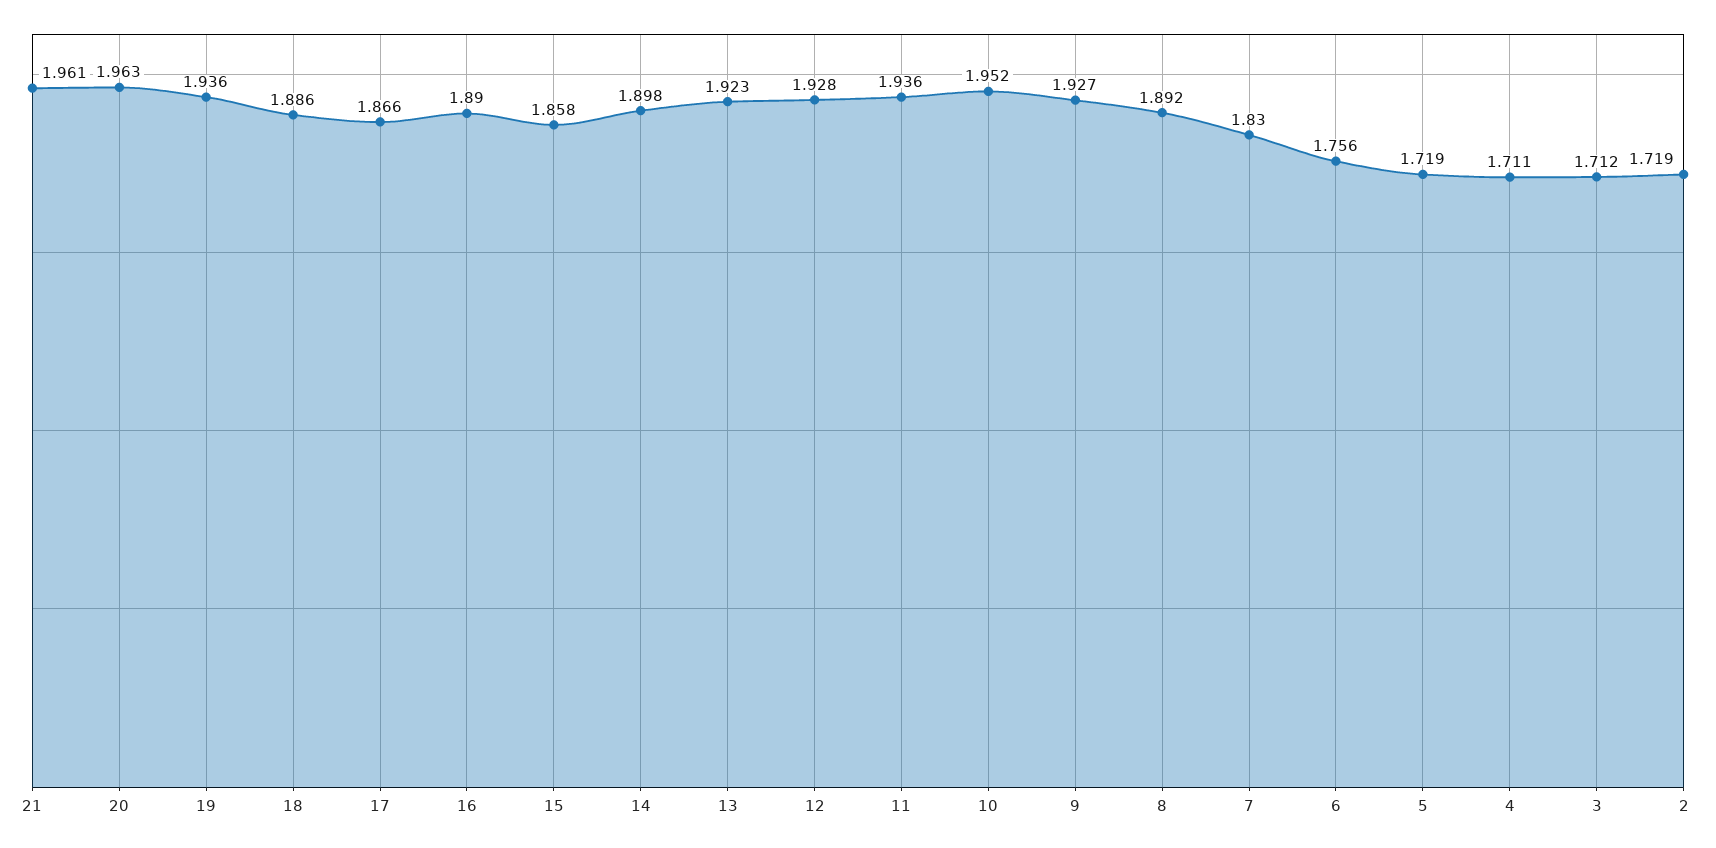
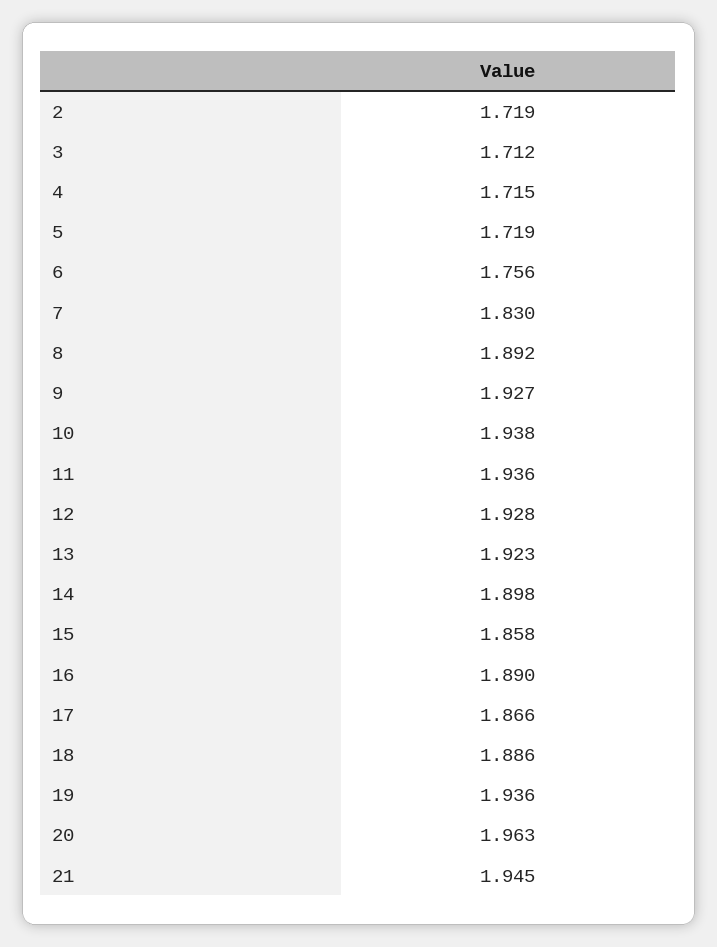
  {
-   "21": 1.961,
+   "21": 1.945,
    "20": 1.963,
    "19": 1.936,
    "18": 1.886,
    "17": 1.866,
    "16": 1.89,
    "15": 1.858,
    "14": 1.898,
    "13": 1.923,
    "12": 1.928,
    "11": 1.936,
-   "10": 1.952,
+   "10": 1.938,
    "9": 1.927,
    "8": 1.892,
    "7": 1.83,
    "6": 1.756,
    "5": 1.719,
-   "4": 1.711,
+   "4": 1.715,
    "3": 1.712,
    "2": 1.719
  }

